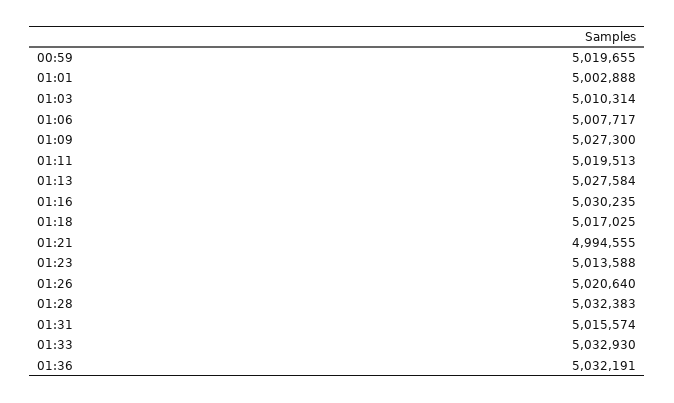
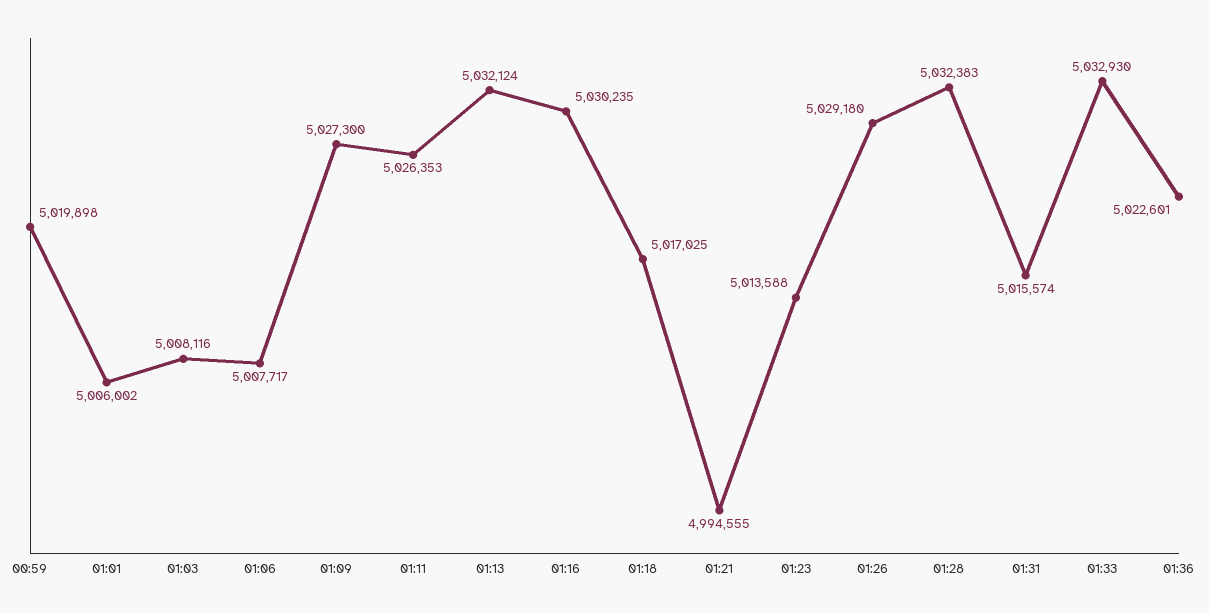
  {
-   "00:59": 5019655,
+   "00:59": 5019898,
-   "01:01": 5002888,
+   "01:01": 5006002,
-   "01:03": 5010314,
+   "01:03": 5008116,
    "01:06": 5007717,
    "01:09": 5027300,
-   "01:11": 5019513,
+   "01:11": 5026353,
-   "01:13": 5027584,
+   "01:13": 5032124,
    "01:16": 5030235,
    "01:18": 5017025,
    "01:21": 4994555,
    "01:23": 5013588,
-   "01:26": 5020640,
+   "01:26": 5029180,
    "01:28": 5032383,
    "01:31": 5015574,
    "01:33": 5032930,
-   "01:36": 5032191
+   "01:36": 5022601
  }

